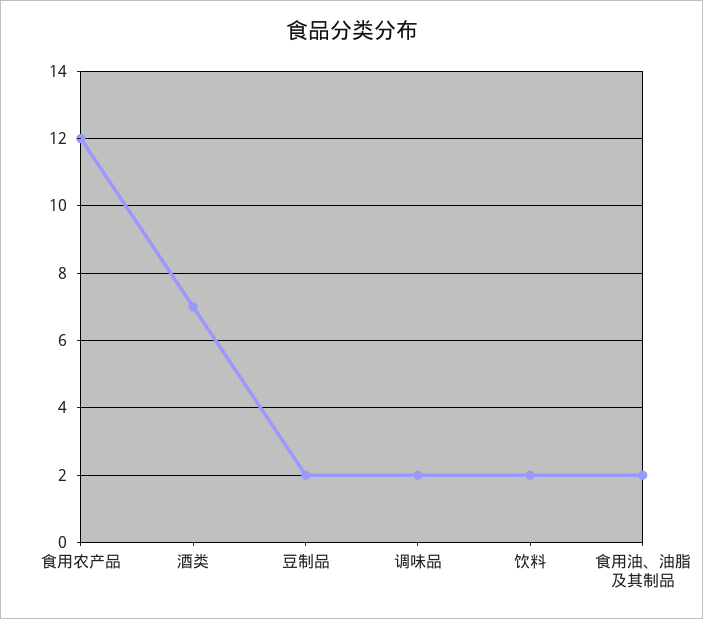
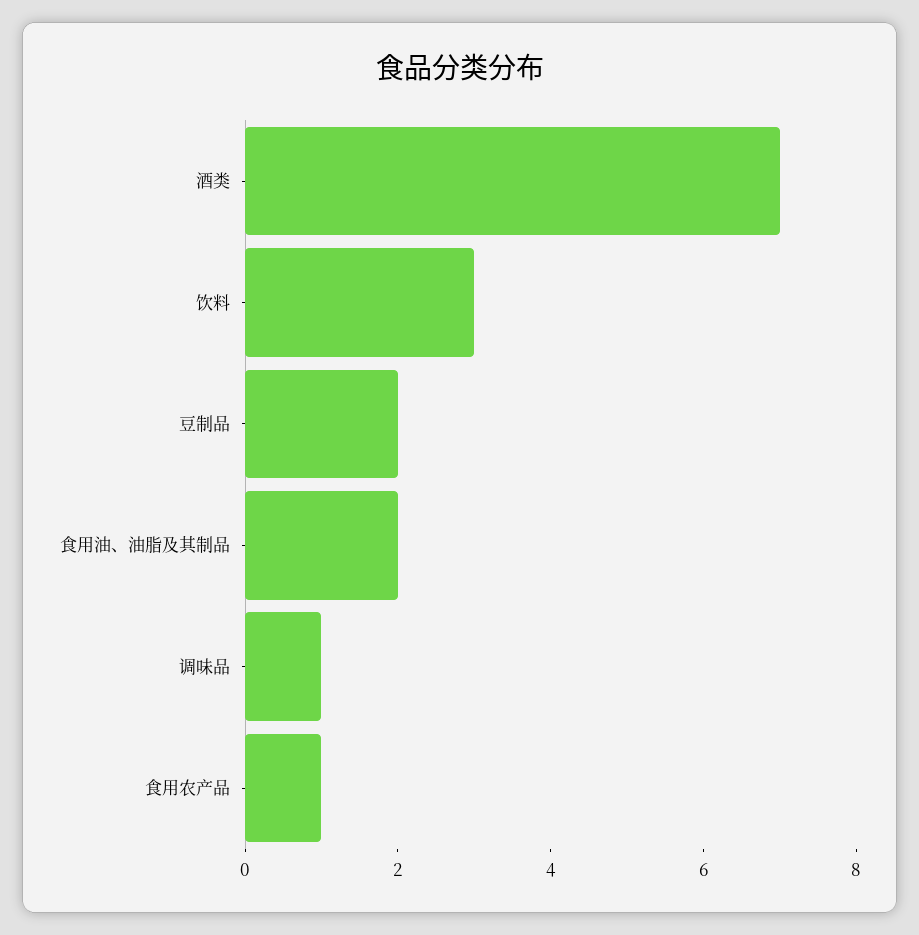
  {
-   "食用农产品": 12,
+   "食用农产品": 1,
    "酒类": 7,
    "豆制品": 2,
-   "调味品": 2,
+   "调味品": 1,
-   "饮料": 2,
+   "饮料": 3,
    "食用油、油脂及其制品": 2
  }

